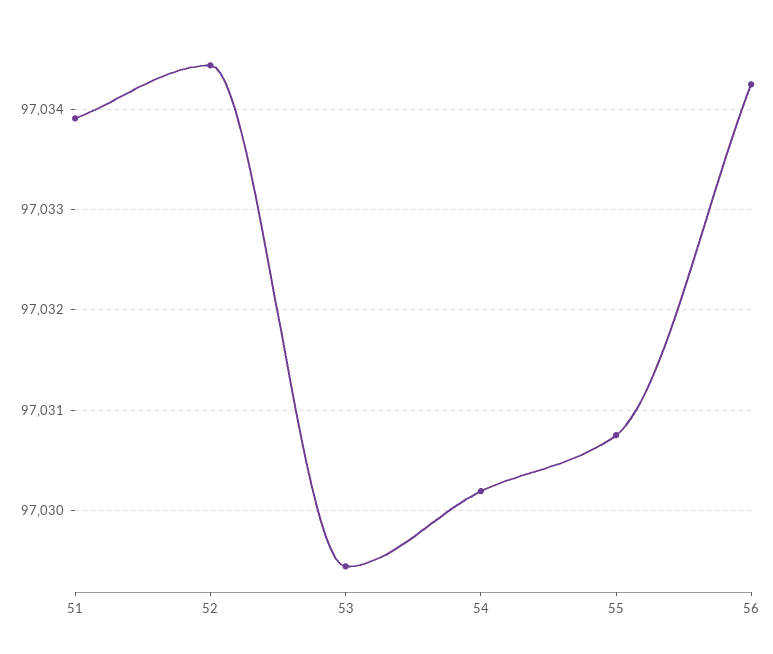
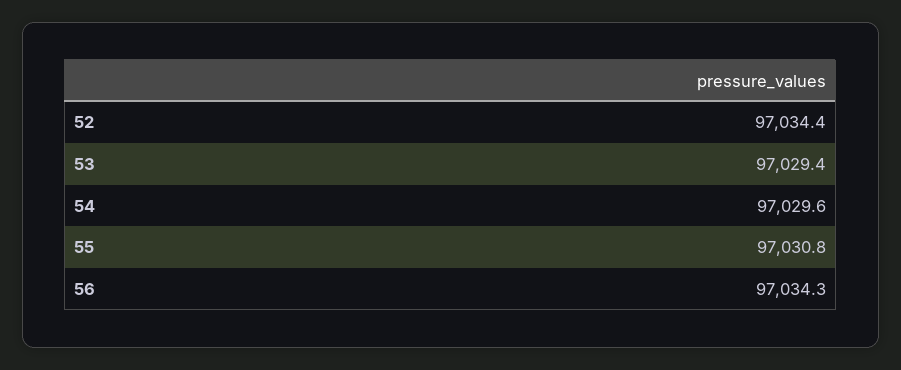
  {
-   "51": 97033.9,
    "52": 97034.4,
    "53": 97029.4,
-   "54": 97030.2,
+   "54": 97029.6,
    "55": 97030.8,
    "56": 97034.3
  }

